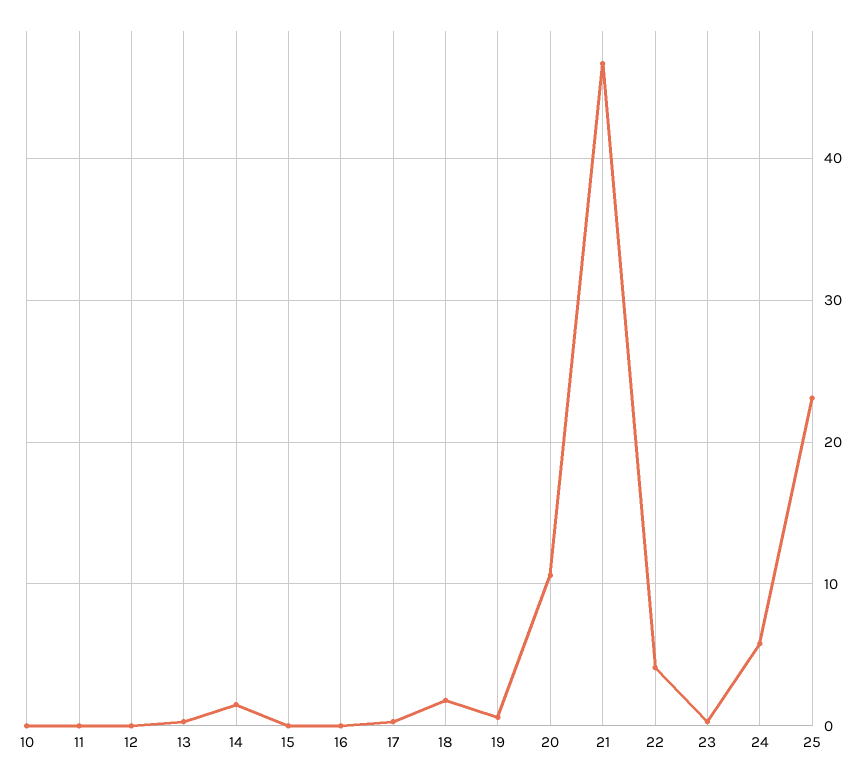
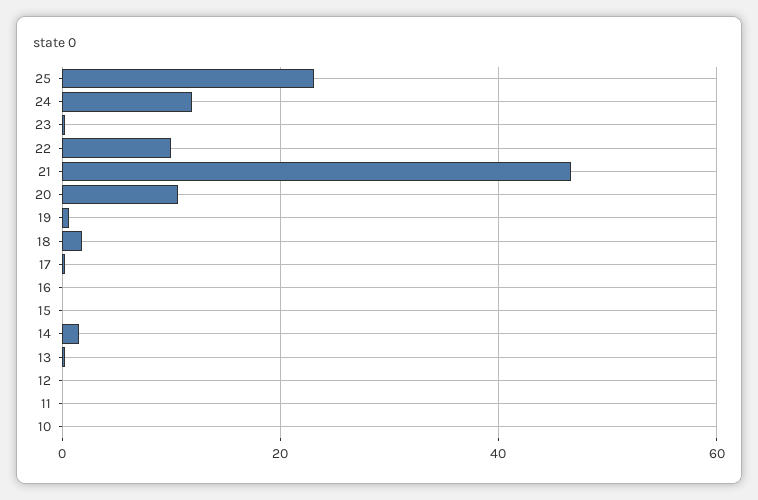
  {
    "10": 0,
    "11": 0,
    "12": 0,
    "13": 0,
    "14": 2,
    "15": 0,
    "16": 0,
    "17": 0,
    "18": 2,
    "19": 1,
    "20": 11,
    "21": 47,
-   "22": 4,
+   "22": 10,
    "23": 0,
-   "24": 6,
+   "24": 12,
    "25": 23
  }

